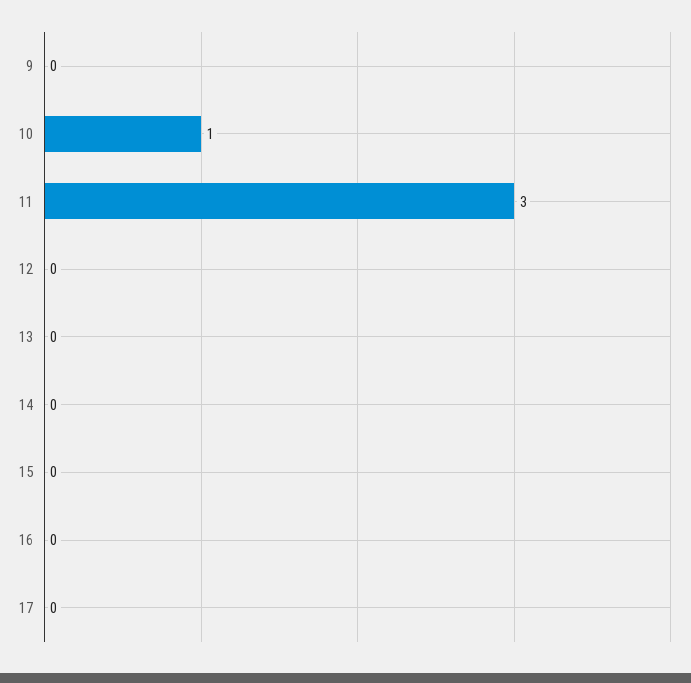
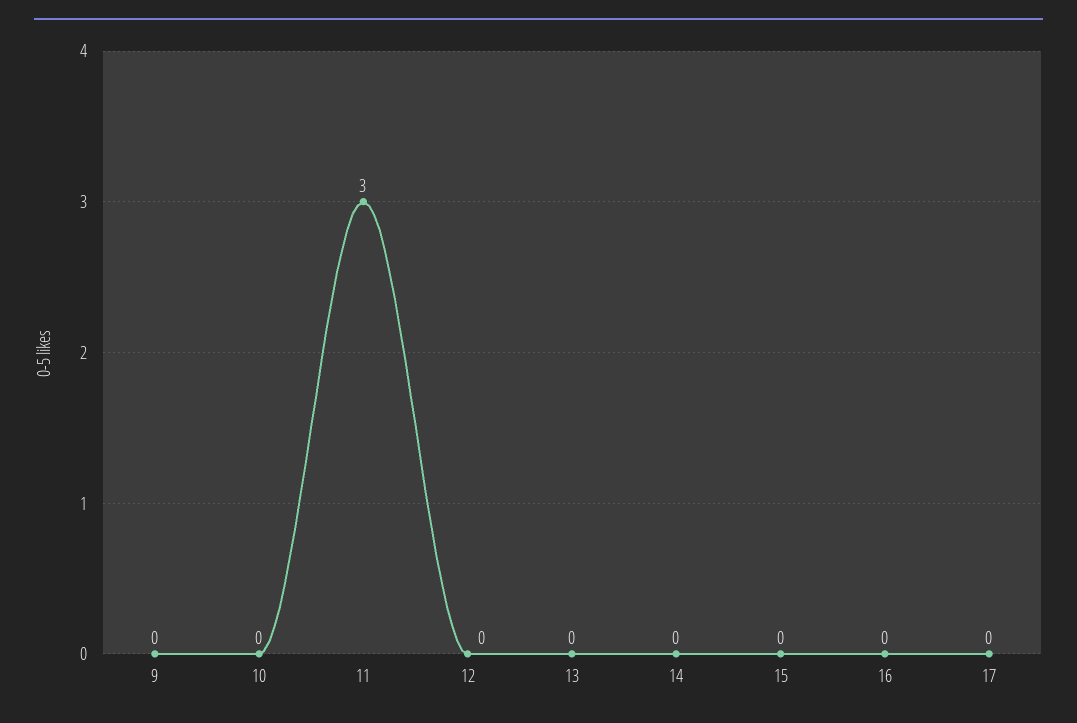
  {
    "9": 0,
-   "10": 1,
+   "10": 0,
    "11": 3,
    "12": 0,
    "13": 0,
    "14": 0,
    "15": 0,
    "16": 0,
    "17": 0
  }

